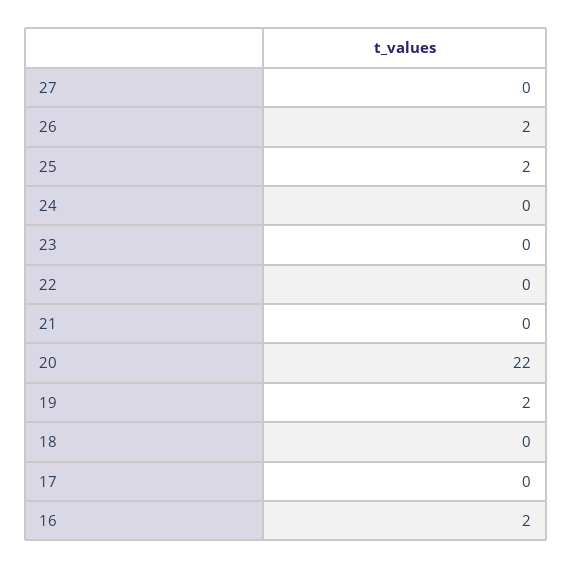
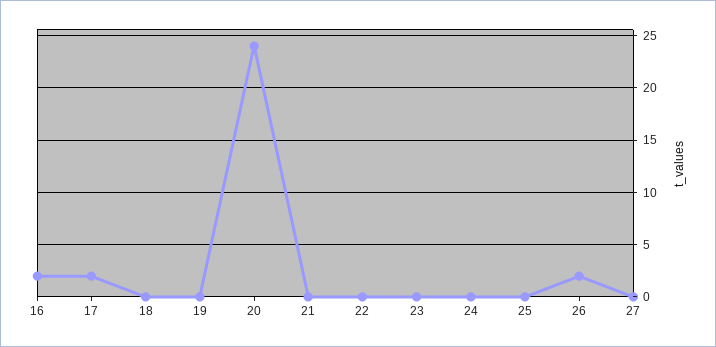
  {
    "27": 0,
    "26": 2,
-   "25": 2,
+   "25": 0,
    "24": 0,
    "23": 0,
    "22": 0,
    "21": 0,
-   "20": 22,
+   "20": 24,
-   "19": 2,
+   "19": 0,
    "18": 0,
-   "17": 0,
+   "17": 2,
    "16": 2
  }

